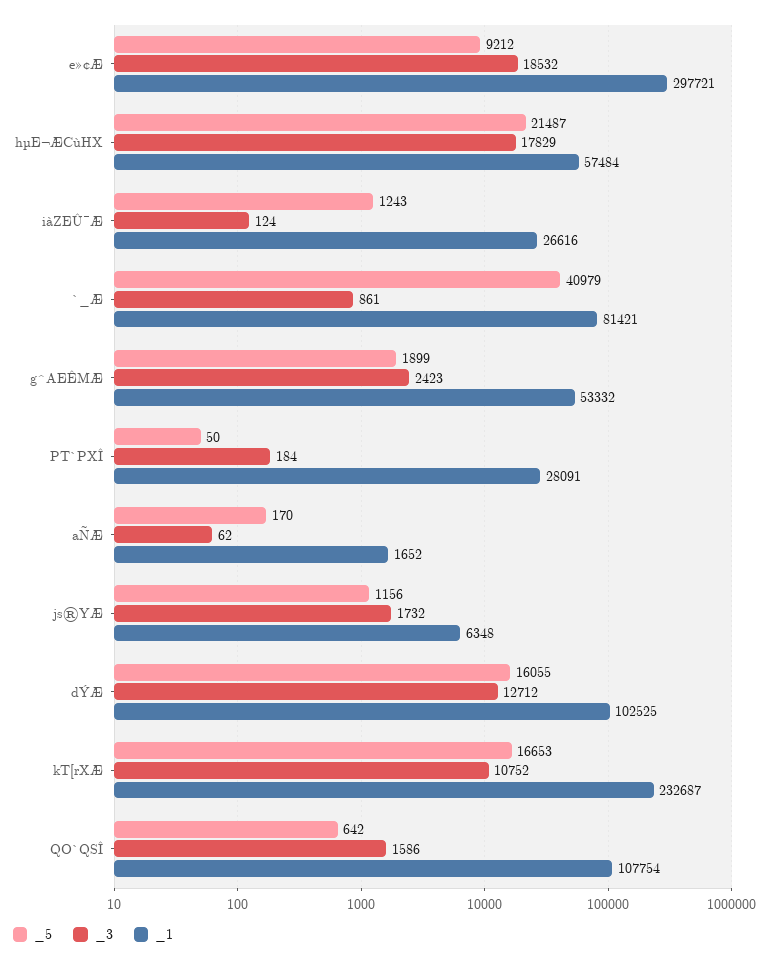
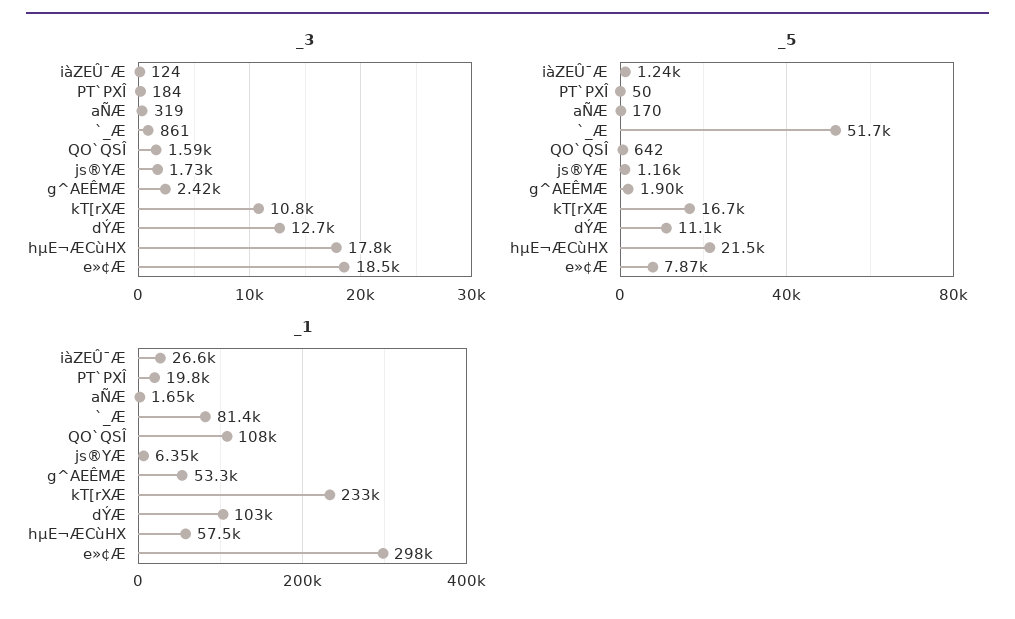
  {
    "_5": {
-     "e»¢Æ": 9212,
+     "e»¢Æ": 7870,
      "hµE¬ÆCùHX": 21487,
      "iàZEÛ¯Æ": 1243,
-     "`_Æ": 40979,
+     "`_Æ": 51700,
      "g^AEÊMÆ": 1899,
      "PT`PXÎ": 50,
      "aÑÆ": 170,
      "js®YÆ": 1156,
-     "dÝÆ": 16055,
+     "dÝÆ": 11100,
      "kT[rXÆ": 16653,
      "QO`QSÎ": 642
    },
    "_3": {
      "e»¢Æ": 18532,
      "hµE¬ÆCùHX": 17829,
      "iàZEÛ¯Æ": 124,
      "`_Æ": 861,
      "g^AEÊMÆ": 2423,
      "PT`PXÎ": 184,
-     "aÑÆ": 62,
+     "aÑÆ": 319,
      "js®YÆ": 1732,
      "dÝÆ": 12712,
      "kT[rXÆ": 10752,
      "QO`QSÎ": 1586
    },
    "_1": {
      "e»¢Æ": 297721,
      "hµE¬ÆCùHX": 57484,
      "iàZEÛ¯Æ": 26616,
      "`_Æ": 81421,
      "g^AEÊMÆ": 53332,
-     "PT`PXÎ": 28091,
+     "PT`PXÎ": 19800,
      "aÑÆ": 1652,
      "js®YÆ": 6348,
      "dÝÆ": 102525,
      "kT[rXÆ": 232687,
      "QO`QSÎ": 107754
    }
  }

